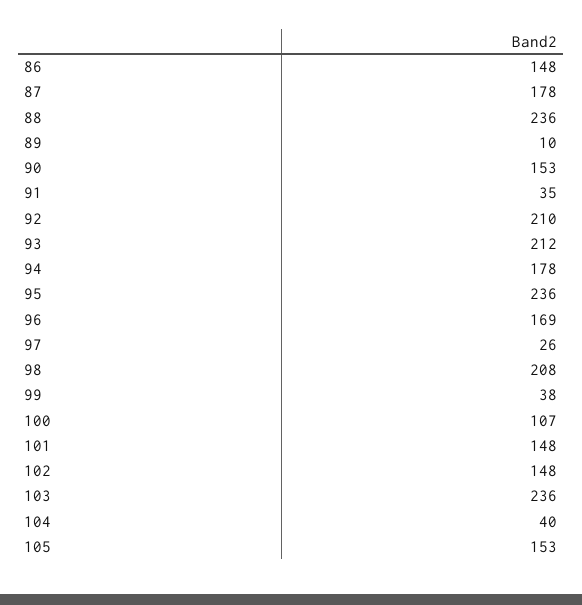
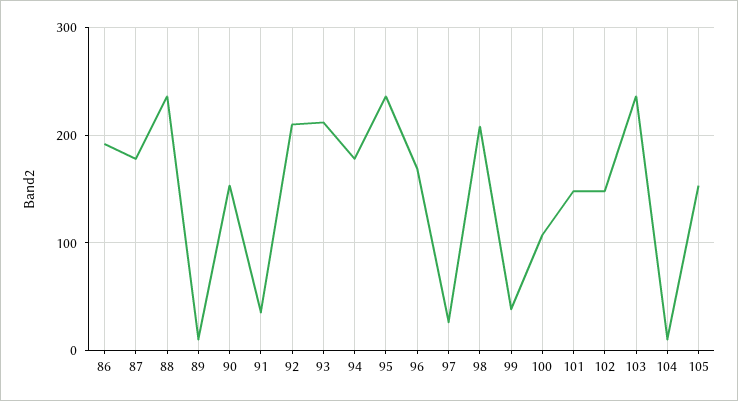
  {
-   "86": 148,
+   "86": 190,
    "87": 178,
    "88": 236,
    "89": 10,
    "90": 153,
    "91": 35,
    "92": 210,
    "93": 212,
    "94": 178,
    "95": 236,
    "96": 169,
    "97": 26,
    "98": 208,
    "99": 38,
    "100": 107,
    "101": 148,
    "102": 148,
    "103": 236,
-   "104": 40,
+   "104": 10,
    "105": 153
  }

